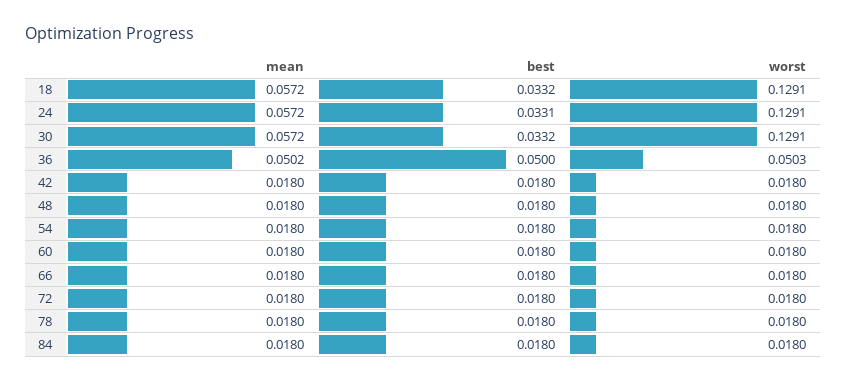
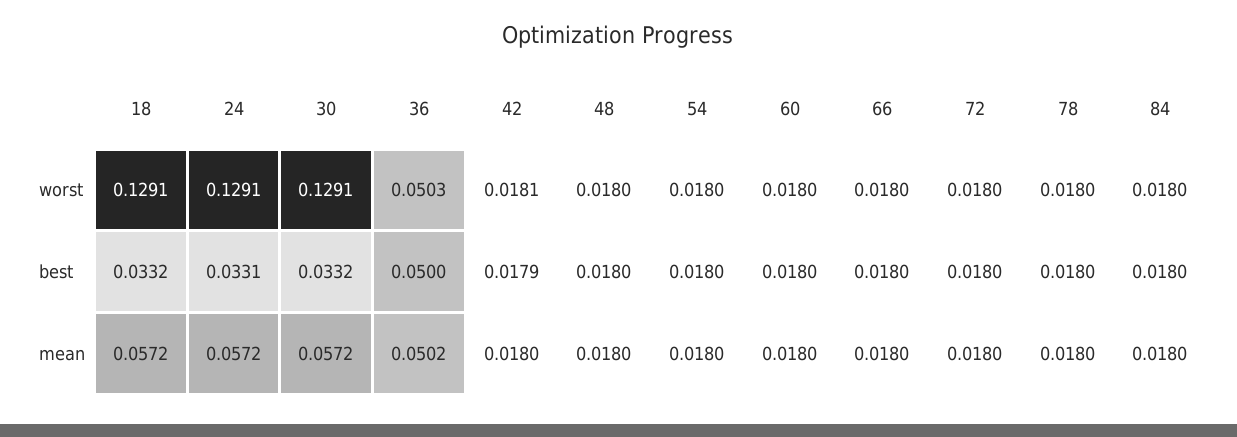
  {
    "mean": {
      "18": 0.0572,
      "24": 0.0572,
      "30": 0.0572,
      "36": 0.0502,
      "42": 0.018,
      "48": 0.018,
      "54": 0.018,
      "60": 0.018,
      "66": 0.018,
      "72": 0.018,
      "78": 0.018,
      "84": 0.018
    },
    "best": {
      "18": 0.0332,
      "24": 0.0331,
      "30": 0.0332,
      "36": 0.05,
-     "42": 0.018,
+     "42": 0.0179,
      "48": 0.018,
      "54": 0.018,
      "60": 0.018,
      "66": 0.018,
      "72": 0.018,
      "78": 0.018,
      "84": 0.018
    },
    "worst": {
      "18": 0.1291,
      "24": 0.1291,
      "30": 0.1291,
      "36": 0.0503,
-     "42": 0.018,
+     "42": 0.0181,
      "48": 0.018,
      "54": 0.018,
      "60": 0.018,
      "66": 0.018,
      "72": 0.018,
      "78": 0.018,
      "84": 0.018
    }
  }

